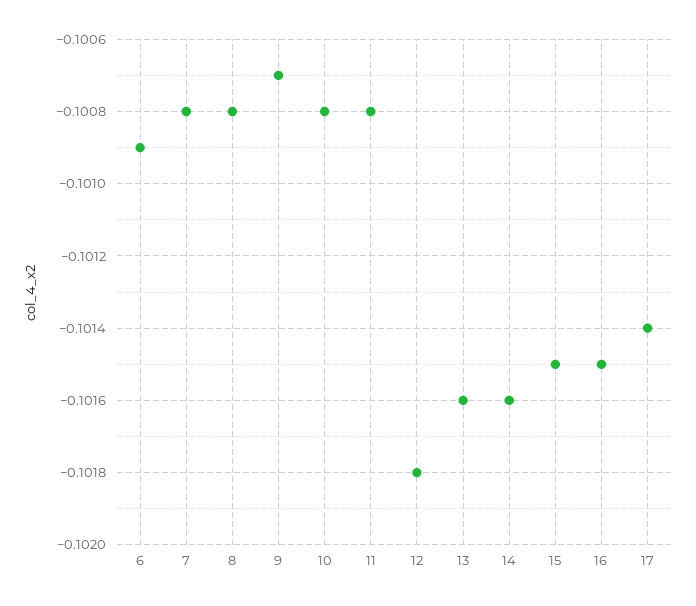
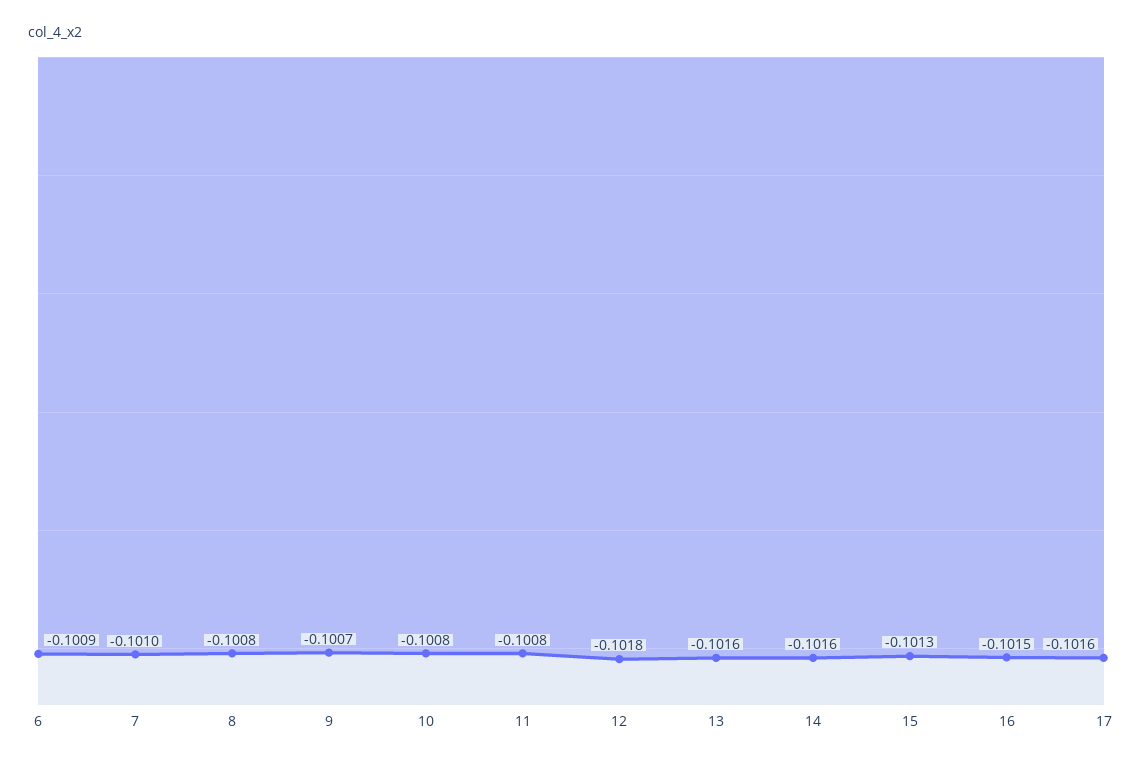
  {
    "6": -0.1009,
-   "7": -0.1008,
+   "7": -0.101,
    "8": -0.1008,
    "9": -0.1007,
    "10": -0.1008,
    "11": -0.1008,
    "12": -0.1018,
    "13": -0.1016,
    "14": -0.1016,
-   "15": -0.1015,
+   "15": -0.1013,
    "16": -0.1015,
-   "17": -0.1014
+   "17": -0.1016
  }

